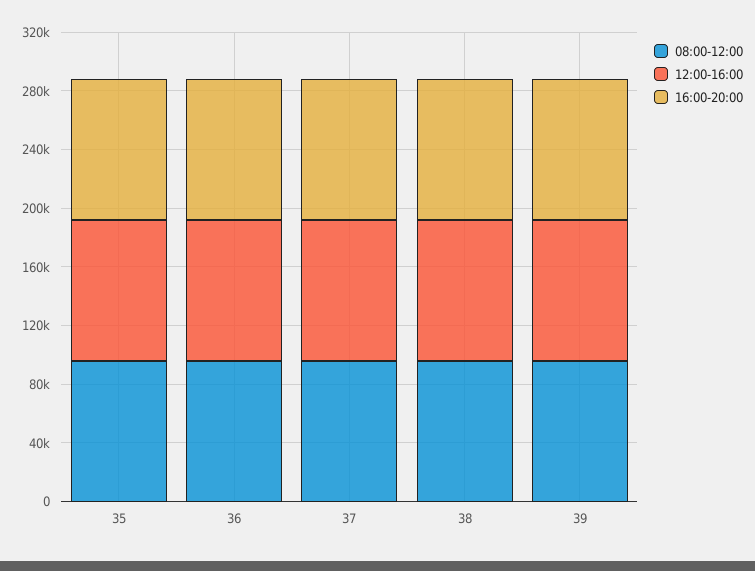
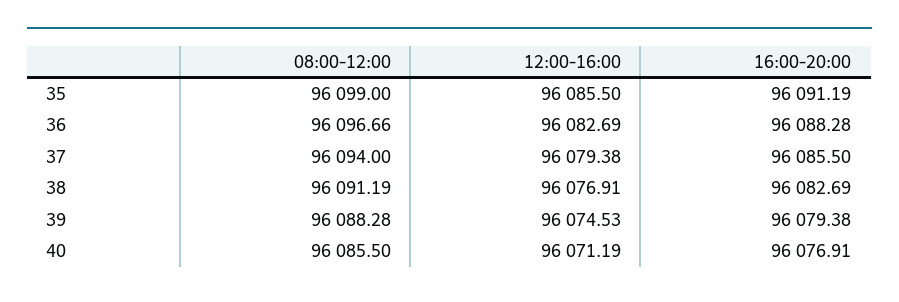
  {
    "08:00-12:00": {
      "35": 96099,
      "36": 96096.66,
      "37": 96094,
      "38": 96091.19,
-     "39": 96088.28
+     "39": 96088.28,
+     "40": 96085.5
    },
    "12:00-16:00": {
      "35": 96085.5,
      "36": 96082.69,
      "37": 96079.38,
      "38": 96076.91,
-     "39": 96074.53
+     "39": 96074.53,
+     "40": 96071.19
    },
    "16:00-20:00": {
      "35": 96091.19,
      "36": 96088.28,
      "37": 96085.5,
      "38": 96082.69,
-     "39": 96079.38
+     "39": 96079.38,
+     "40": 96076.91
    }
  }

